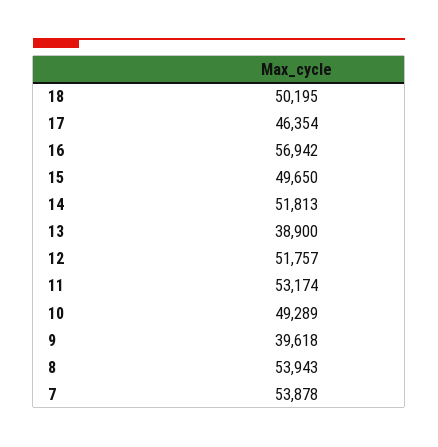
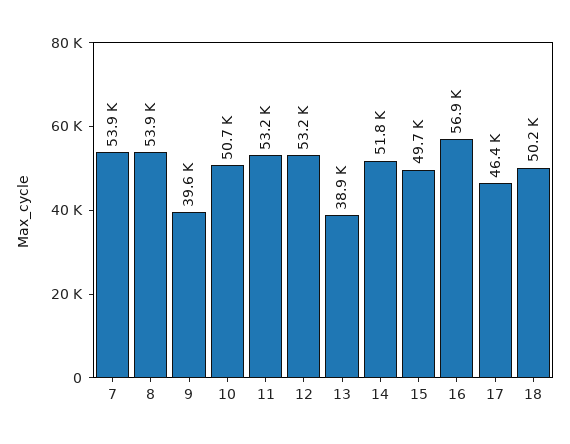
  {
    "18": 50195,
    "17": 46354,
    "16": 56942,
    "15": 49650,
    "14": 51813,
    "13": 38900,
-   "12": 51757,
+   "12": 53200,
    "11": 53174,
-   "10": 49289,
+   "10": 50700,
    "9": 39618,
    "8": 53943,
    "7": 53878
  }

